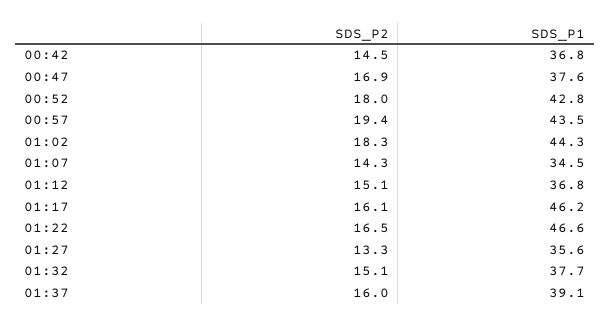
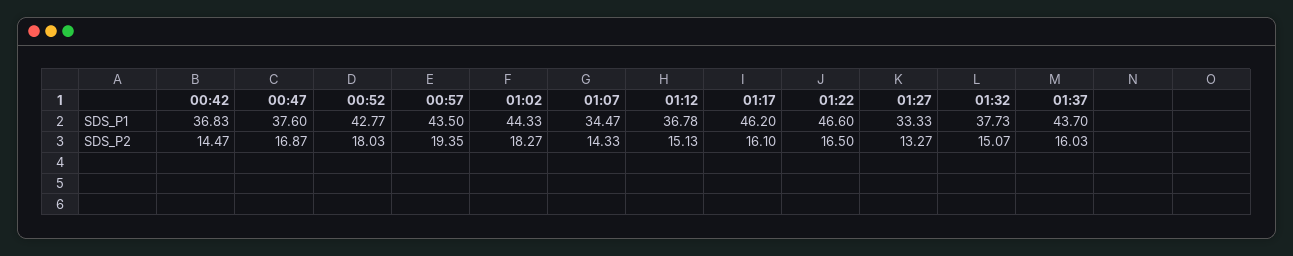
  {
    "SDS_P2": {
      "00:42": 14.47,
      "00:47": 16.87,
      "00:52": 18.03,
      "00:57": 19.35,
      "01:02": 18.27,
      "01:07": 14.33,
      "01:12": 15.13,
      "01:17": 16.1,
      "01:22": 16.5,
      "01:27": 13.27,
      "01:32": 15.07,
      "01:37": 16.03
    },
    "SDS_P1": {
      "00:42": 36.83,
      "00:47": 37.6,
      "00:52": 42.77,
      "00:57": 43.5,
      "01:02": 44.33,
      "01:07": 34.47,
      "01:12": 36.78,
      "01:17": 46.2,
      "01:22": 46.6,
-     "01:27": 35.6,
+     "01:27": 33.33,
      "01:32": 37.73,
-     "01:37": 39.1
+     "01:37": 43.7
    }
  }

